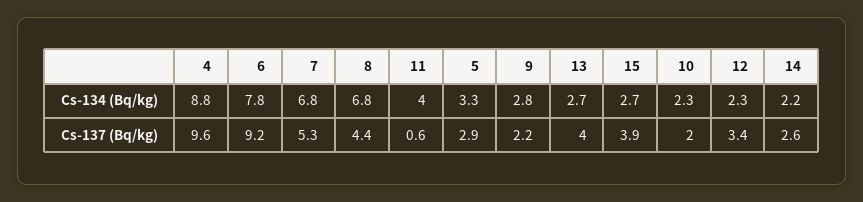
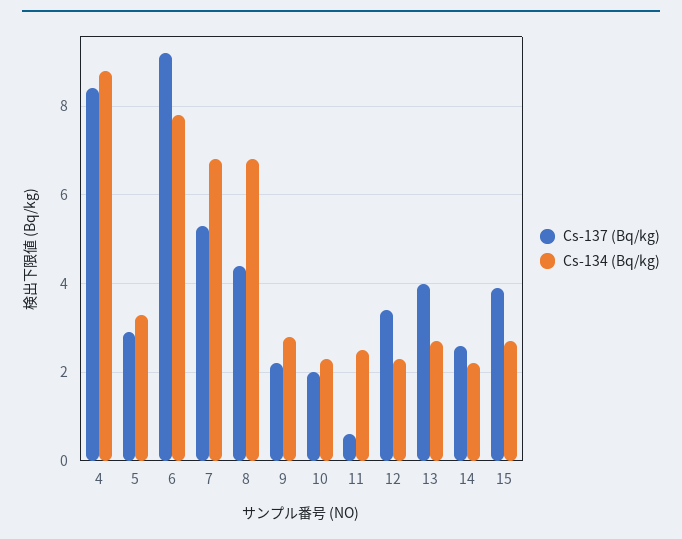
  {
    "Cs-134 (Bq/kg)": {
      "4": 8.8,
      "6": 7.8,
      "7": 6.8,
      "8": 6.8,
-     "11": 4,
+     "11": 2.5,
      "5": 3.3,
      "9": 2.8,
      "13": 2.7,
      "15": 2.7,
      "10": 2.3,
      "12": 2.3,
      "14": 2.2
    },
    "Cs-137 (Bq/kg)": {
-     "4": 9.6,
+     "4": 8.5,
      "6": 9.2,
      "7": 5.3,
      "8": 4.4,
      "11": 0.6,
      "5": 2.9,
      "9": 2.2,
      "13": 4,
      "15": 3.9,
      "10": 2,
      "12": 3.4,
      "14": 2.6
    }
  }

